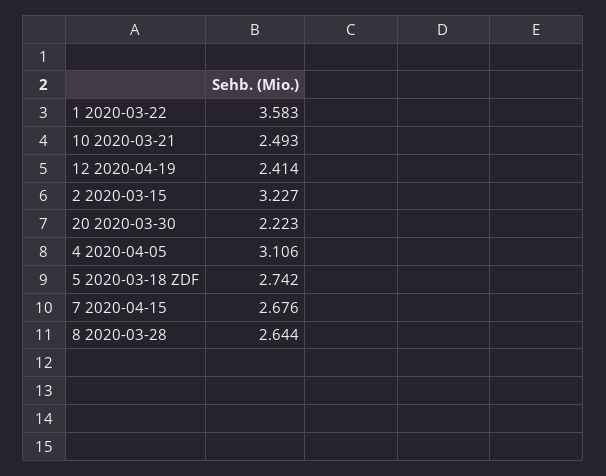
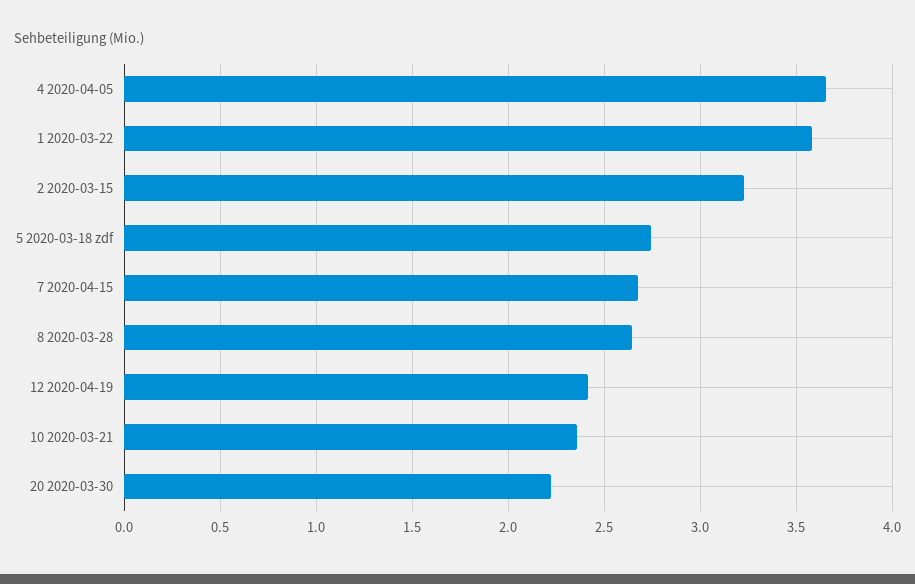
  {
    "1 2020-03-22": 3.583,
-   "10 2020-03-21": 2.493,
+   "10 2020-03-21": 2.35,
    "12 2020-04-19": 2.414,
    "2 2020-03-15": 3.227,
    "20 2020-03-30": 2.223,
-   "4 2020-04-05": 3.106,
+   "4 2020-04-05": 3.65,
    "5 2020-03-18 ZDF": 2.742,
    "7 2020-04-15": 2.676,
    "8 2020-03-28": 2.644
  }

